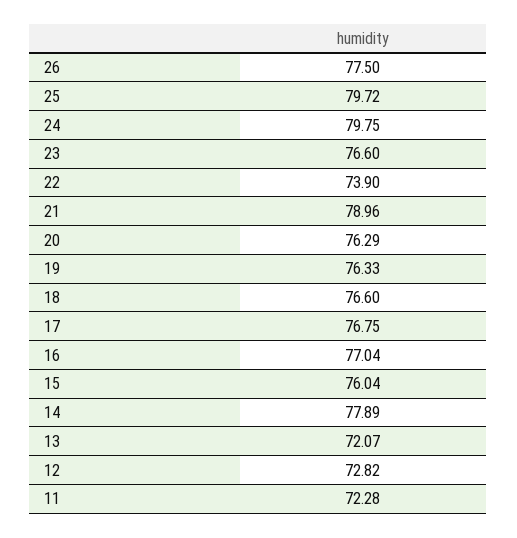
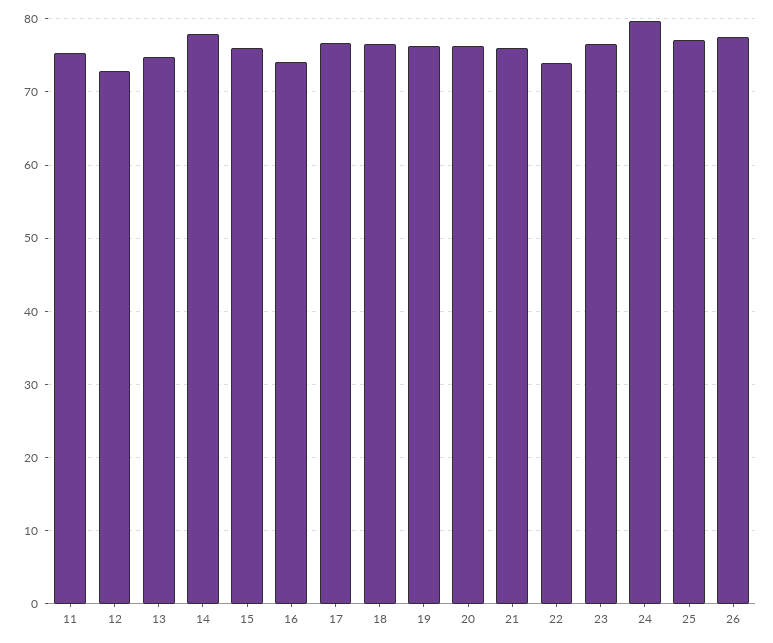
  {
    "26": 77.5,
-   "25": 79.72,
+   "25": 77,
    "24": 79.75,
    "23": 76.6,
    "22": 73.9,
-   "21": 78.96,
+   "21": 76,
    "20": 76.29,
    "19": 76.33,
    "18": 76.6,
    "17": 76.75,
-   "16": 77.04,
+   "16": 74,
    "15": 76.04,
    "14": 77.89,
-   "13": 72.07,
+   "13": 75,
    "12": 72.82,
-   "11": 72.28
+   "11": 75
  }

